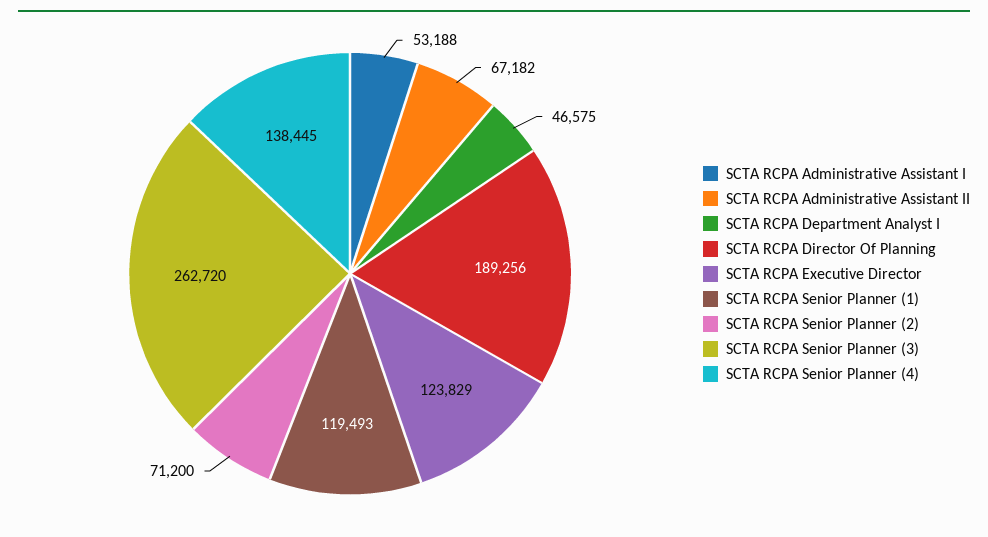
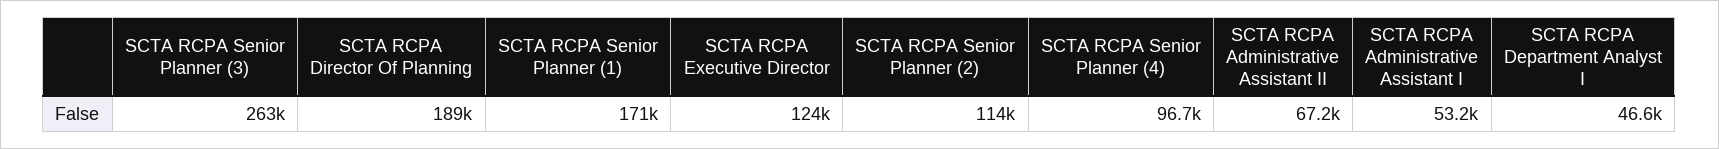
  {
    "SCTA RCPA Administrative Assistant I": 53188,
    "SCTA RCPA Administrative Assistant II": 67182,
    "SCTA RCPA Department Analyst I": 46575,
    "SCTA RCPA Director Of Planning": 189256,
    "SCTA RCPA Executive Director": 123829,
-   "SCTA RCPA Senior Planner (1)": 119493,
+   "SCTA RCPA Senior Planner (1)": 171000,
-   "SCTA RCPA Senior Planner (2)": 71200,
+   "SCTA RCPA Senior Planner (2)": 114000,
    "SCTA RCPA Senior Planner (3)": 262720,
-   "SCTA RCPA Senior Planner (4)": 138445
+   "SCTA RCPA Senior Planner (4)": 96700
  }

